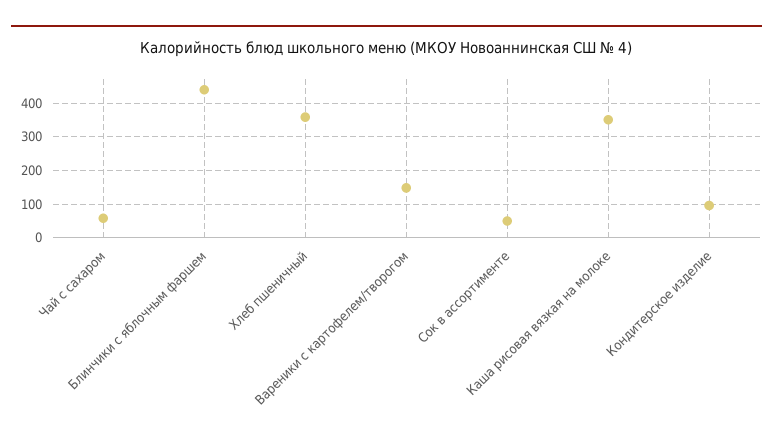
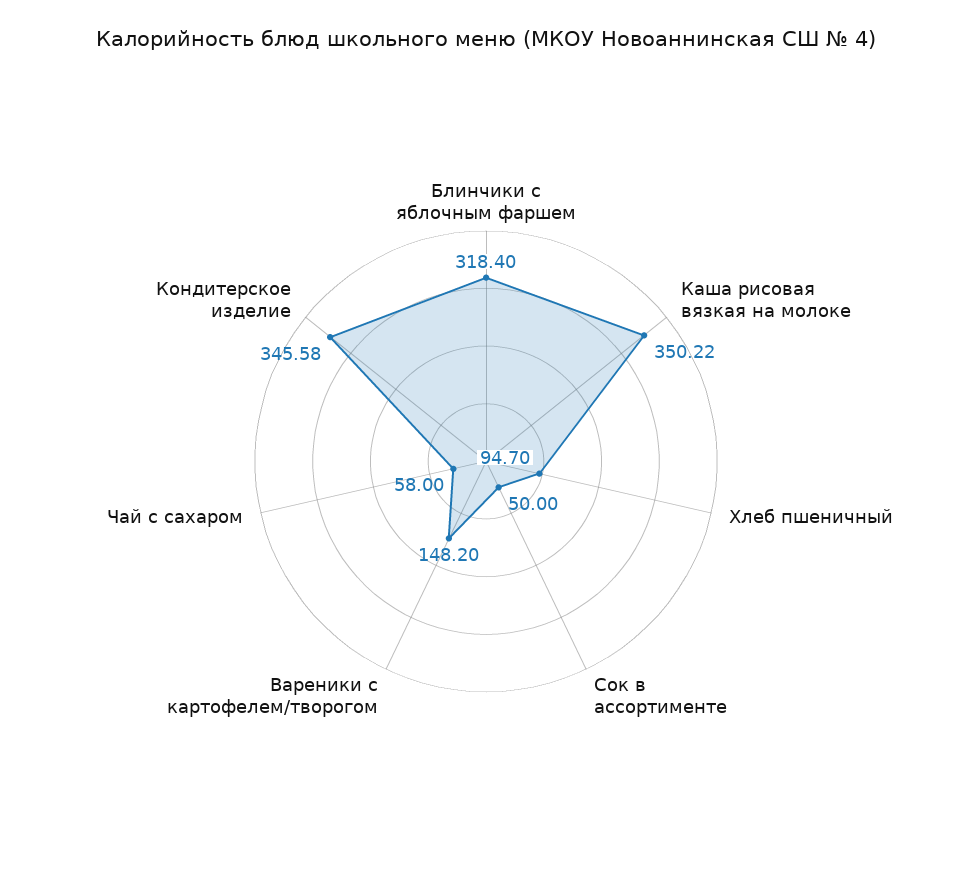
  {
    "Чай с сахаром": 58,
-   "Блинчики с яблочным фаршем": 440,
+   "Блинчики с яблочным фаршем": 318.4,
-   "Хлеб пшеничный": 360,
+   "Хлеб пшеничный": 94.7,
    "Вареники с картофелем/творогом": 148.2,
    "Сок в ассортименте": 50,
    "Каша рисовая вязкая на молоке": 350.22,
-   "Кондитерское изделие": 100
+   "Кондитерское изделие": 345.58
  }

